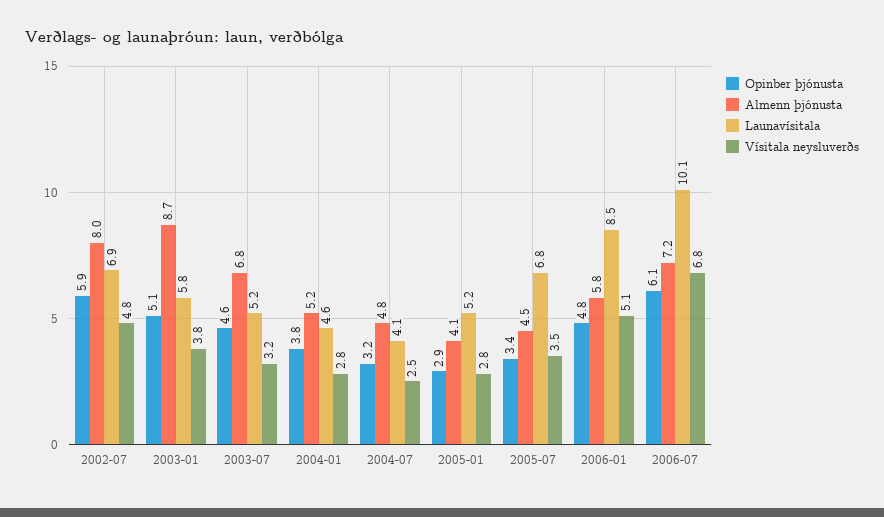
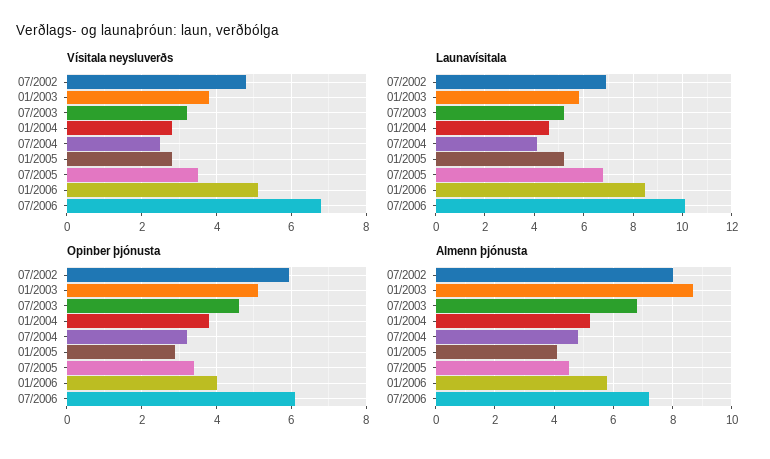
  {
    "Opinber þjónusta": {
      "2002-07": 5.9,
      "2003-01": 5.1,
      "2003-07": 4.6,
      "2004-01": 3.8,
      "2004-07": 3.2,
      "2005-01": 2.9,
      "2005-07": 3.4,
-     "2006-01": 4.8,
+     "2006-01": 4,
      "2006-07": 6.1
    },
    "Almenn þjónusta": {
      "2002-07": 8,
      "2003-01": 8.7,
      "2003-07": 6.8,
      "2004-01": 5.2,
      "2004-07": 4.8,
      "2005-01": 4.1,
      "2005-07": 4.5,
      "2006-01": 5.8,
      "2006-07": 7.2
    },
    "Launavísitala": {
      "2002-07": 6.9,
      "2003-01": 5.8,
      "2003-07": 5.2,
      "2004-01": 4.6,
      "2004-07": 4.1,
      "2005-01": 5.2,
      "2005-07": 6.8,
      "2006-01": 8.5,
      "2006-07": 10.1
    },
    "Vísitala neysluverðs": {
      "2002-07": 4.8,
      "2003-01": 3.8,
      "2003-07": 3.2,
      "2004-01": 2.8,
      "2004-07": 2.5,
      "2005-01": 2.8,
      "2005-07": 3.5,
      "2006-01": 5.1,
      "2006-07": 6.8
    }
  }

